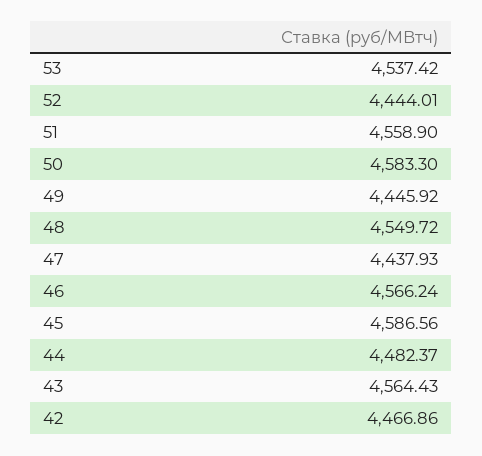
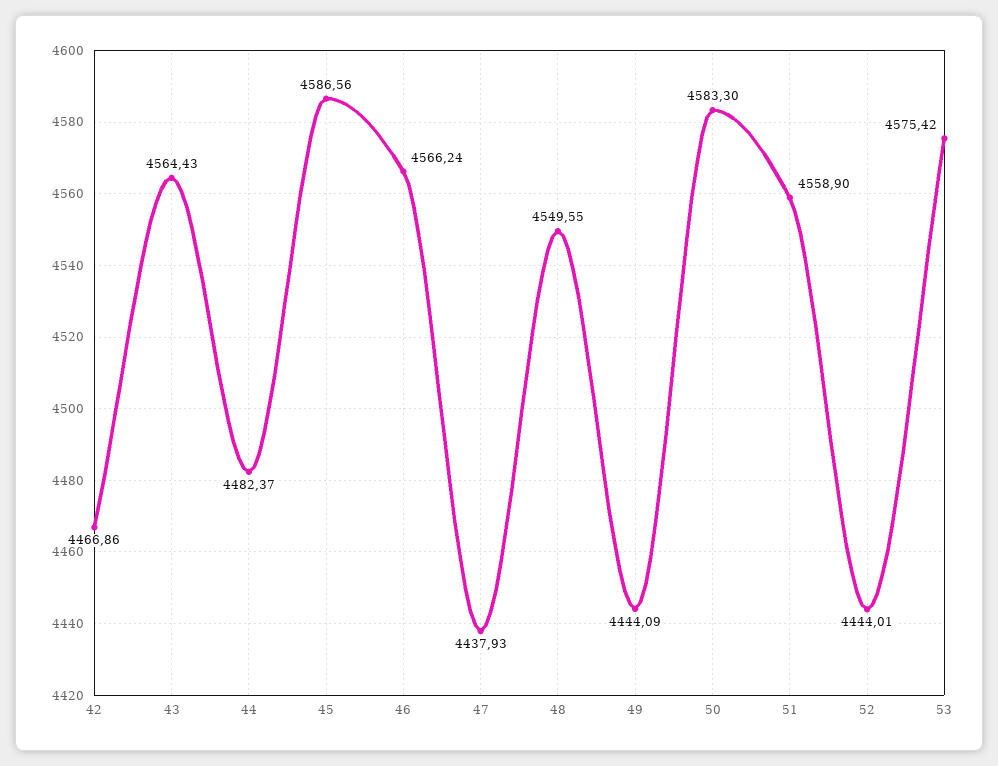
  {
-   "53": 4537.42,
+   "53": 4575.42,
    "52": 4444.01,
    "51": 4558.9,
    "50": 4583.3,
-   "49": 4445.92,
+   "49": 4444.09,
-   "48": 4549.72,
+   "48": 4549.55,
    "47": 4437.93,
    "46": 4566.24,
    "45": 4586.56,
    "44": 4482.37,
    "43": 4564.43,
    "42": 4466.86
  }

